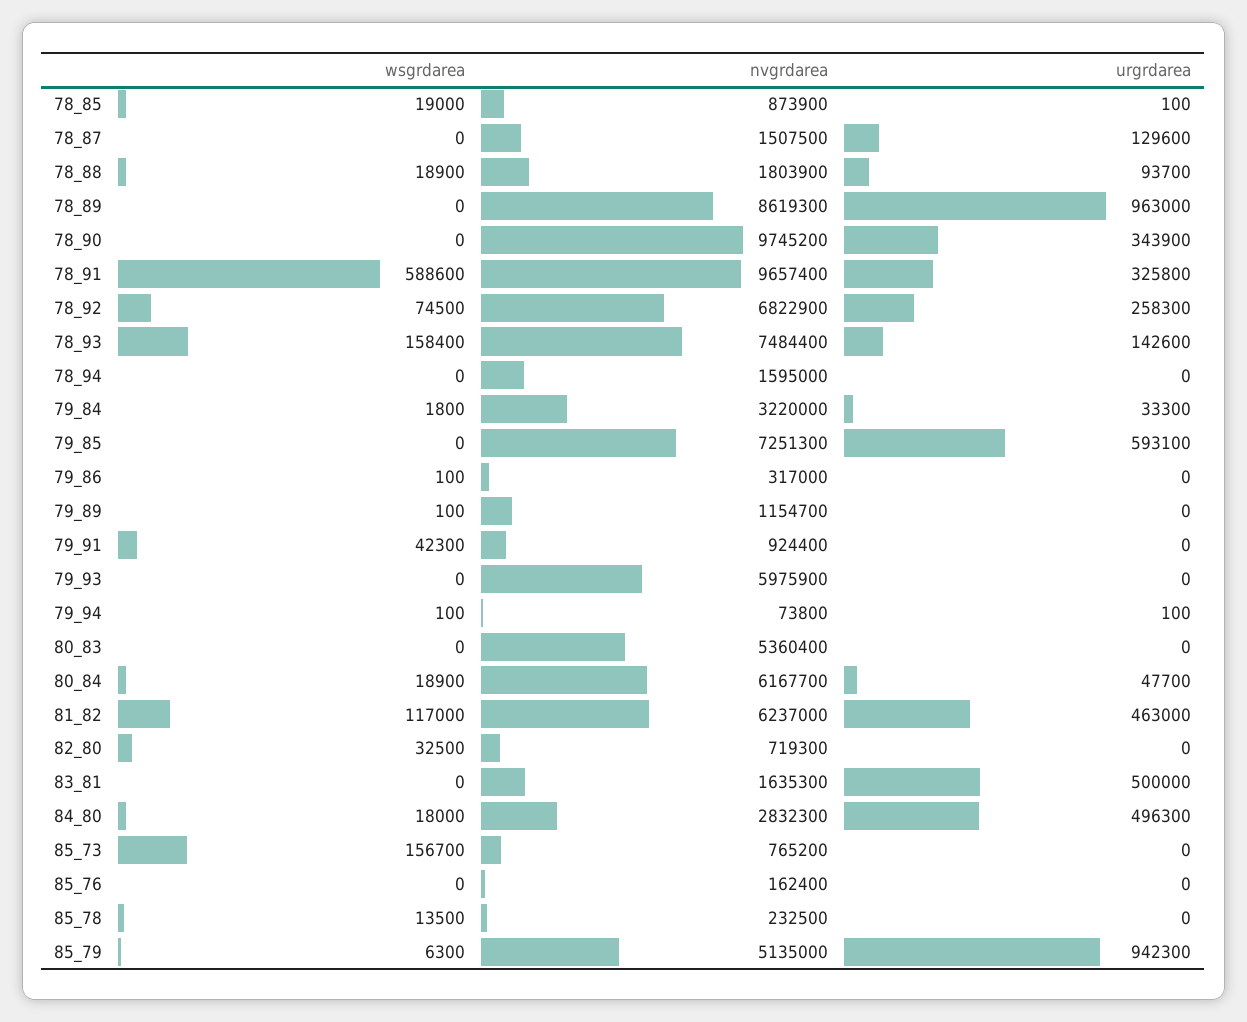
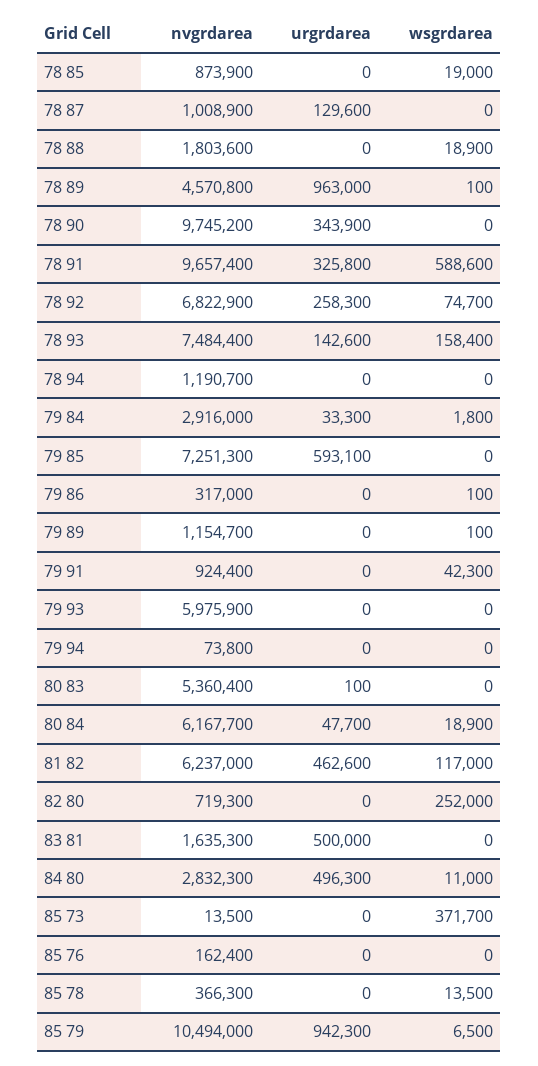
  {
    "wsgrdarea": {
      "78_85": 19000,
      "78_87": 0,
      "78_88": 18900,
-     "78_89": 0,
+     "78_89": 100,
      "78_90": 0,
      "78_91": 588600,
-     "78_92": 74500,
+     "78_92": 74700,
      "78_93": 158400,
      "78_94": 0,
      "79_84": 1800,
      "79_85": 0,
      "79_86": 100,
      "79_89": 100,
      "79_91": 42300,
      "79_93": 0,
-     "79_94": 100,
+     "79_94": 0,
      "80_83": 0,
      "80_84": 18900,
      "81_82": 117000,
-     "82_80": 32500,
+     "82_80": 252000,
      "83_81": 0,
-     "84_80": 18000,
+     "84_80": 11000,
-     "85_73": 156700,
+     "85_73": 371700,
      "85_76": 0,
      "85_78": 13500,
-     "85_79": 6300
+     "85_79": 6500
    },
    "nvgrdarea": {
      "78_85": 873900,
-     "78_87": 1507500,
+     "78_87": 1008900,
-     "78_88": 1803900,
+     "78_88": 1803600,
-     "78_89": 8619300,
+     "78_89": 4570800,
      "78_90": 9745200,
      "78_91": 9657400,
      "78_92": 6822900,
      "78_93": 7484400,
-     "78_94": 1595000,
+     "78_94": 1190700,
-     "79_84": 3220000,
+     "79_84": 2916000,
      "79_85": 7251300,
      "79_86": 317000,
      "79_89": 1154700,
      "79_91": 924400,
      "79_93": 5975900,
      "79_94": 73800,
      "80_83": 5360400,
      "80_84": 6167700,
      "81_82": 6237000,
      "82_80": 719300,
      "83_81": 1635300,
      "84_80": 2832300,
-     "85_73": 765200,
+     "85_73": 13500,
      "85_76": 162400,
-     "85_78": 232500,
+     "85_78": 366300,
-     "85_79": 5135000
+     "85_79": 10494000
    },
    "urgrdarea": {
-     "78_85": 100,
+     "78_85": 0,
      "78_87": 129600,
-     "78_88": 93700,
+     "78_88": 0,
      "78_89": 963000,
      "78_90": 343900,
      "78_91": 325800,
      "78_92": 258300,
      "78_93": 142600,
      "78_94": 0,
      "79_84": 33300,
      "79_85": 593100,
      "79_86": 0,
      "79_89": 0,
      "79_91": 0,
      "79_93": 0,
-     "79_94": 100,
+     "79_94": 0,
-     "80_83": 0,
+     "80_83": 100,
      "80_84": 47700,
-     "81_82": 463000,
+     "81_82": 462600,
      "82_80": 0,
      "83_81": 500000,
      "84_80": 496300,
      "85_73": 0,
      "85_76": 0,
      "85_78": 0,
      "85_79": 942300
    }
  }

